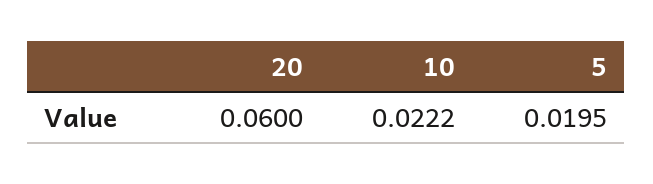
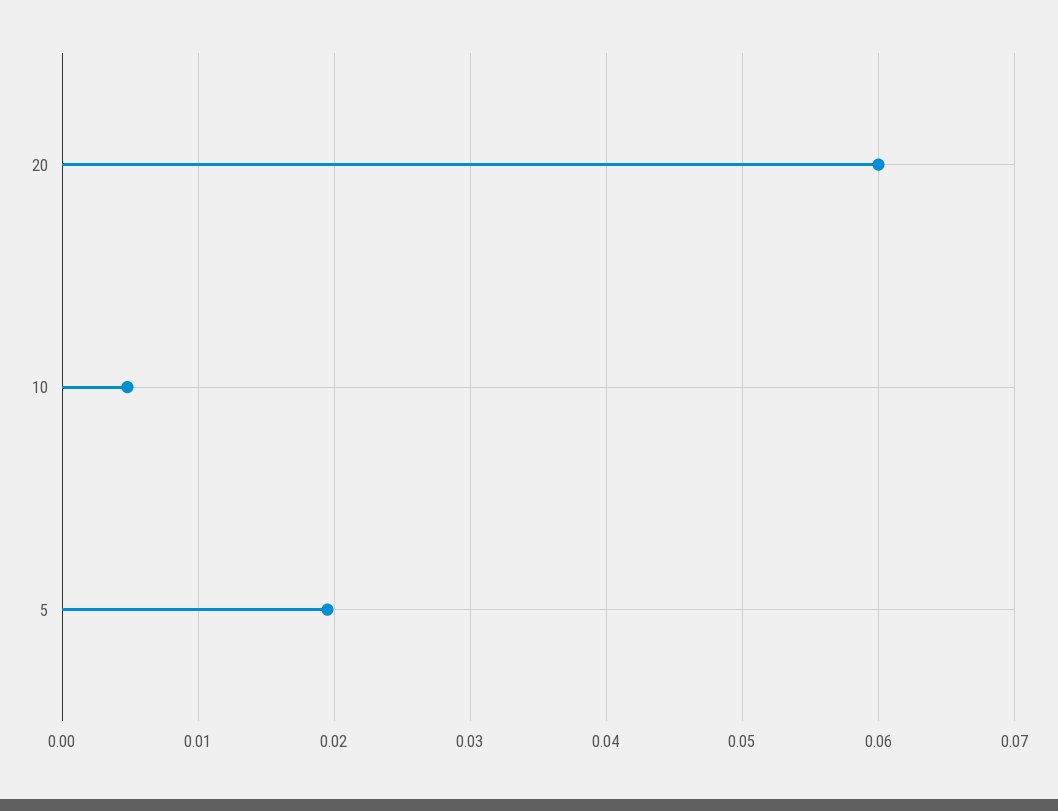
  {
    "20": 0.06,
-   "10": 0.0222,
+   "10": 0.005,
    "5": 0.0195
  }

